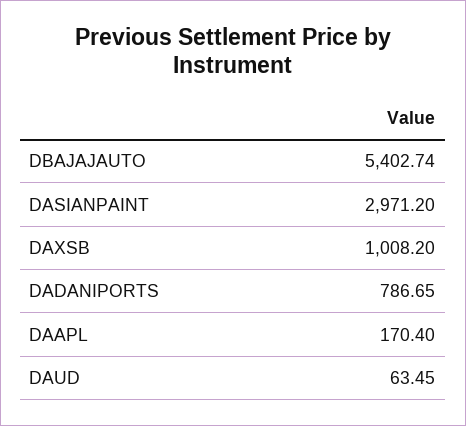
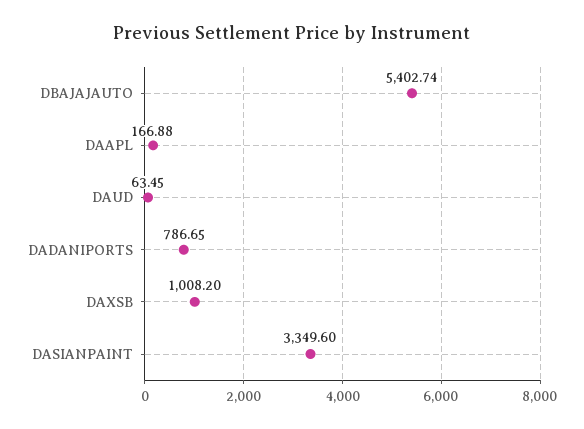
  {
    "DBAJAJAUTO": 5402.74,
-   "DASIANPAINT": 2971.2,
+   "DASIANPAINT": 3349.6,
    "DAXSB": 1008.2,
    "DADANIPORTS": 786.65,
-   "DAAPL": 170.4,
+   "DAAPL": 166.88,
    "DAUD": 63.45
  }

